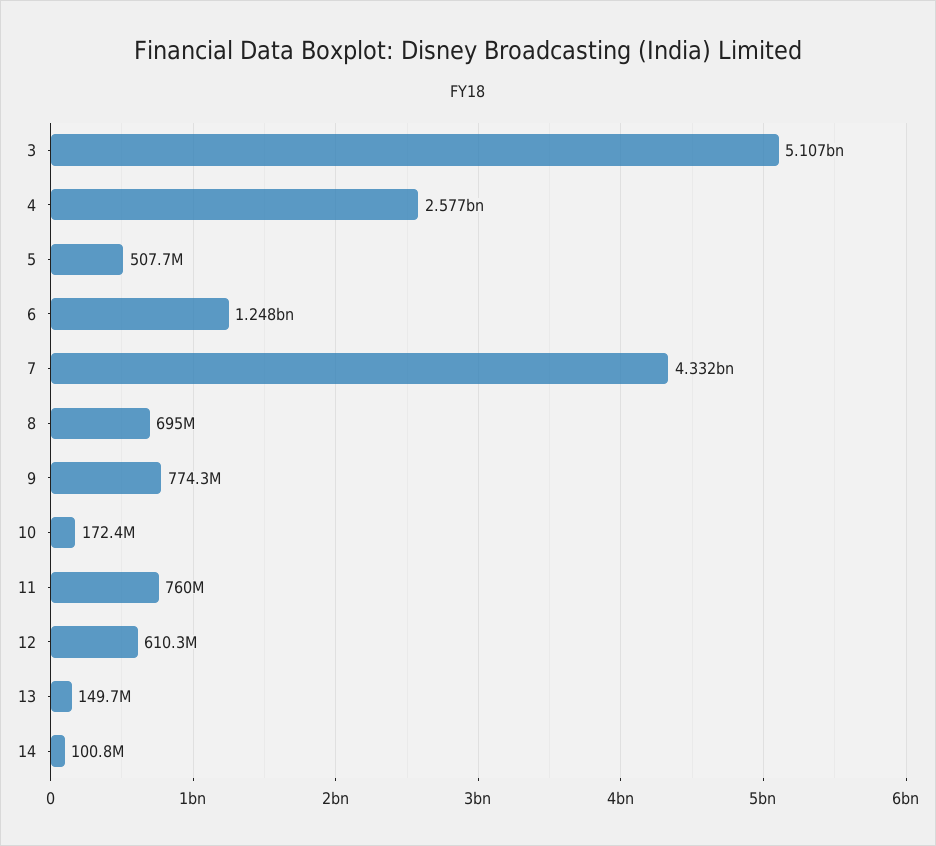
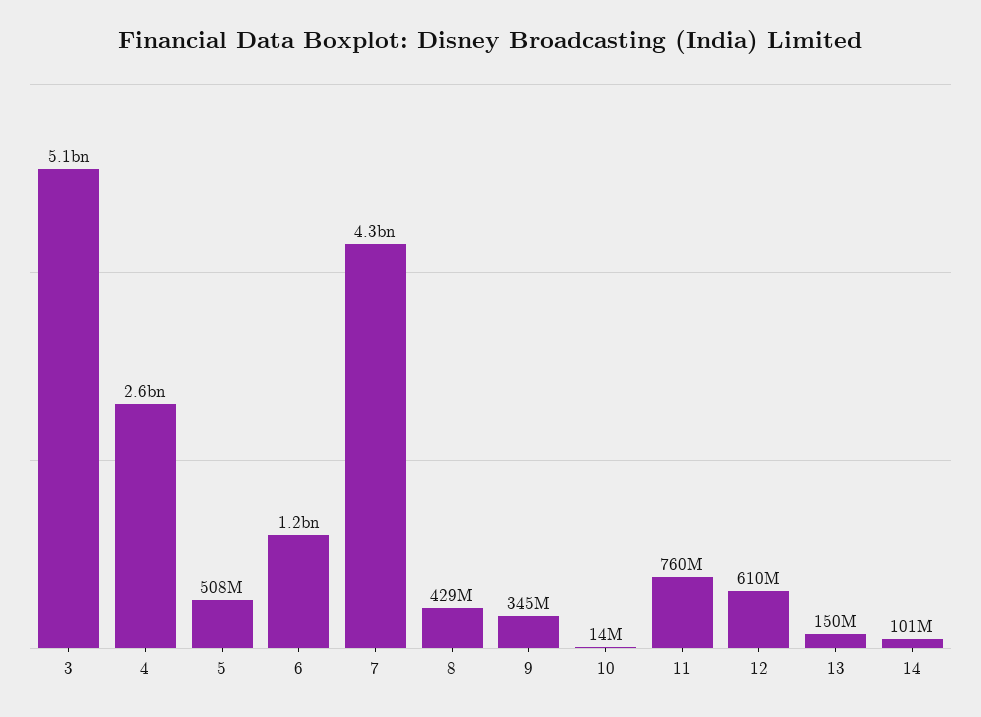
  {
    "3": 5107000000,
    "4": 2577000000,
    "5": 507700000,
    "6": 1248000000,
    "7": 4332000000,
-   "8": 695000000,
+   "8": 429000000,
-   "9": 774300000,
+   "9": 345000000,
-   "10": 172400000,
+   "10": 14000000,
    "11": 760000000,
    "12": 610300000,
    "13": 149700000,
    "14": 100800000
  }

